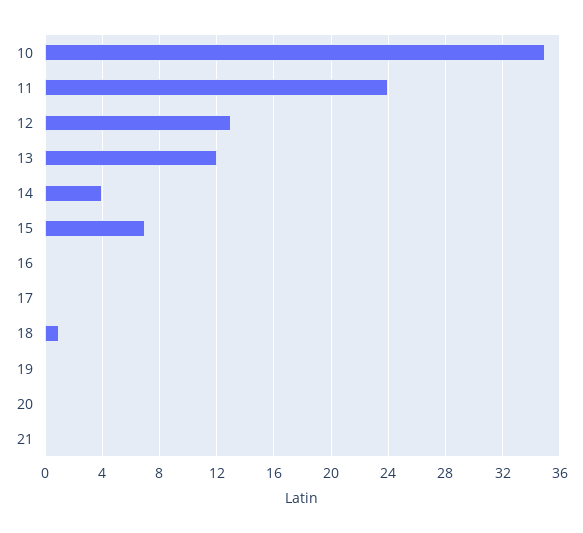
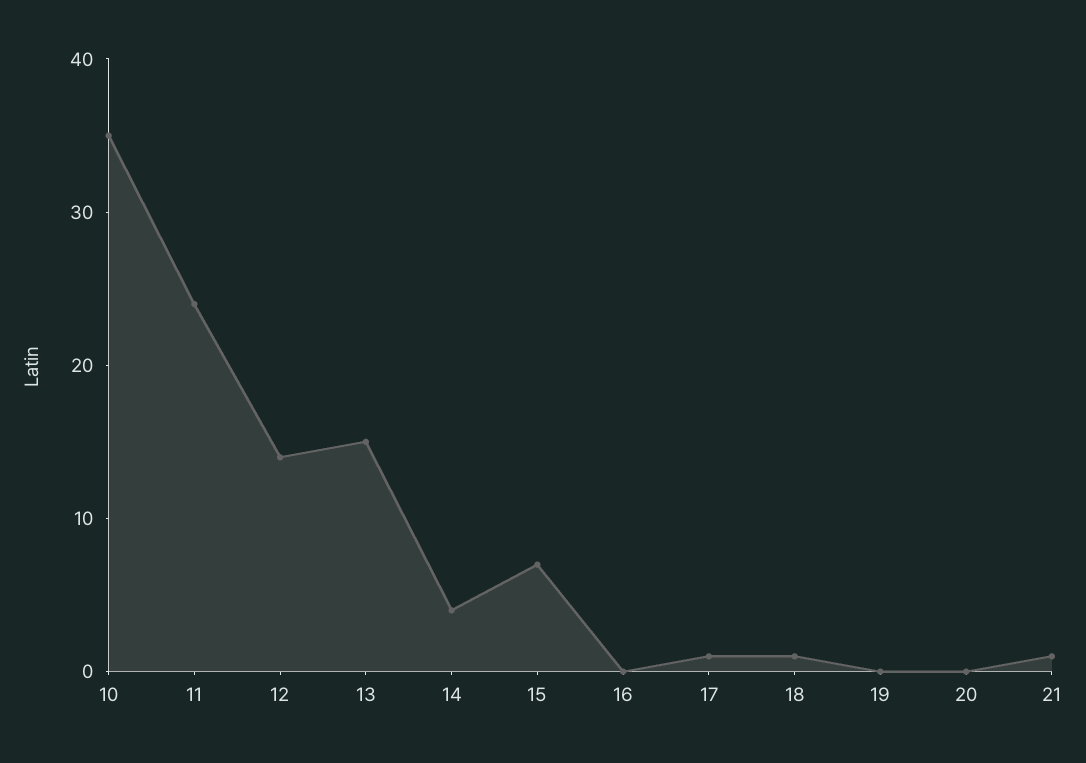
  {
    "10": 35,
    "11": 24,
-   "12": 13,
+   "12": 14,
-   "13": 12,
+   "13": 15,
    "14": 4,
    "15": 7,
    "16": 0,
-   "17": 0,
+   "17": 1,
    "18": 1,
    "19": 0,
    "20": 0,
-   "21": 0
+   "21": 1
  }

